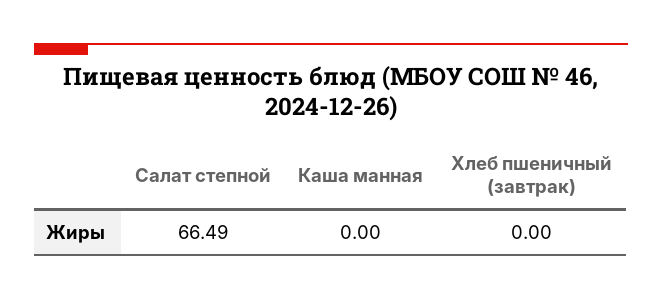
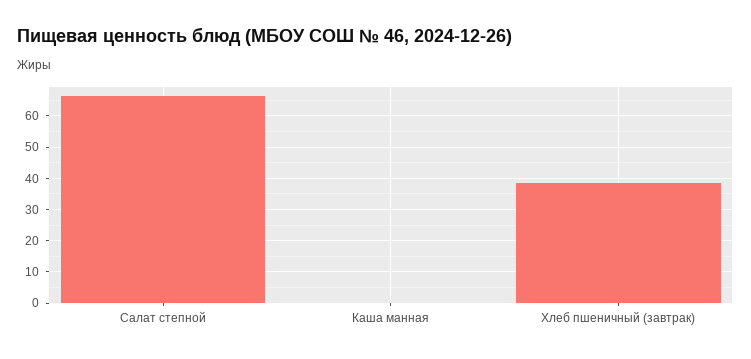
  {
    "Салат степной": 66.49,
    "Каша манная": 0,
-   "Хлеб пшеничный (завтрак)": 0
+   "Хлеб пшеничный (завтрак)": 38
  }

